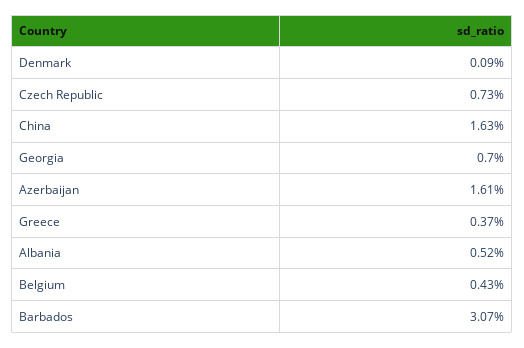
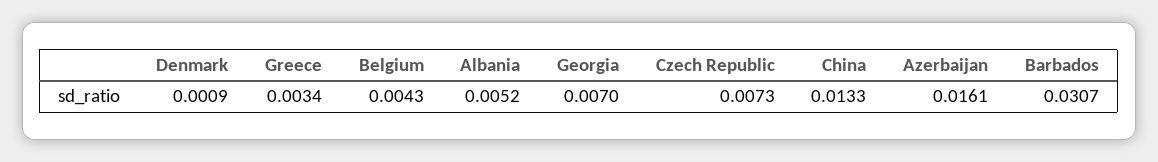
  {
    "Denmark": 0.0009,
    "Czech Republic": 0.0073,
-   "China": 0.0163,
+   "China": 0.0133,
    "Georgia": 0.007,
    "Azerbaijan": 0.0161,
-   "Greece": 0.0037,
+   "Greece": 0.0034,
    "Albania": 0.0052,
    "Belgium": 0.0043,
    "Barbados": 0.0307
  }

